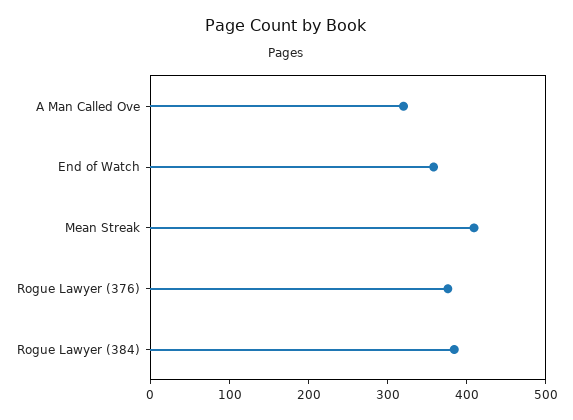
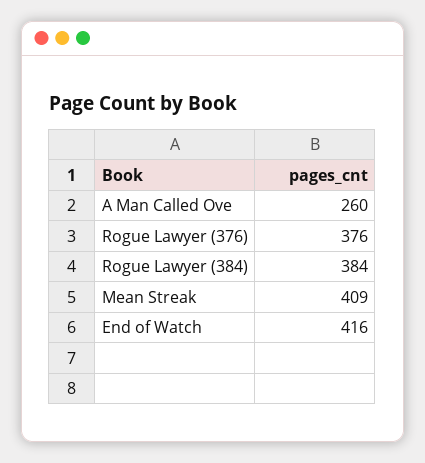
  {
-   "A Man Called Ove": 320,
+   "A Man Called Ove": 260,
-   "End of Watch": 360,
+   "End of Watch": 416,
    "Mean Streak": 409,
    "Rogue Lawyer (376)": 376,
    "Rogue Lawyer (384)": 384
  }

